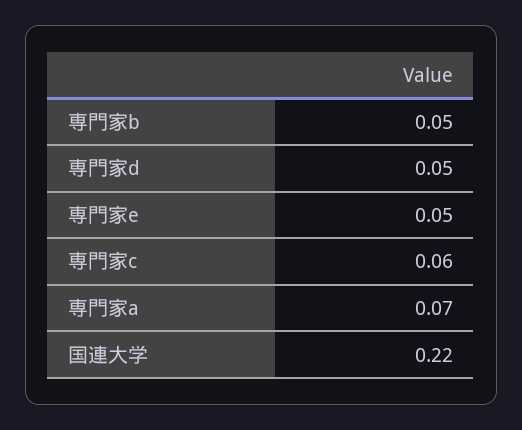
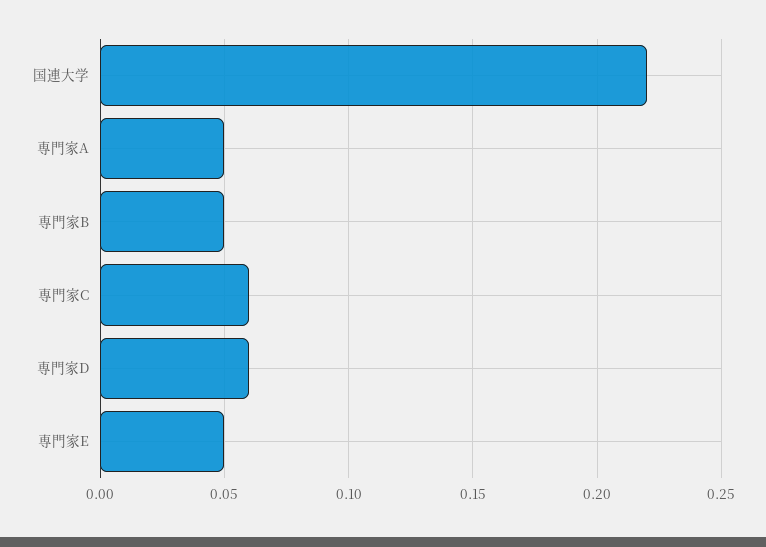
  {
    "専門家b": 0.05,
-   "専門家d": 0.05,
+   "専門家d": 0.06,
    "専門家e": 0.05,
    "専門家c": 0.06,
-   "専門家a": 0.07,
+   "専門家a": 0.05,
    "国連大学": 0.22
  }

